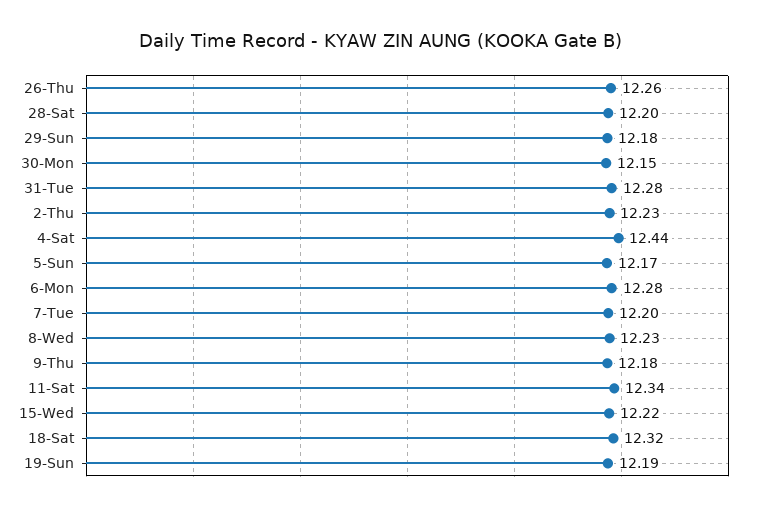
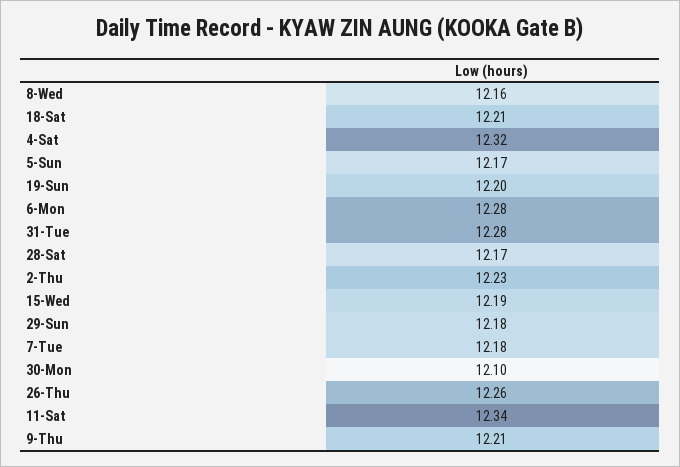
  {
    "26-Thu": 12.26,
-   "28-Sat": 12.2,
+   "28-Sat": 12.17,
    "29-Sun": 12.18,
-   "30-Mon": 12.15,
+   "30-Mon": 12.1,
    "31-Tue": 12.28,
    "2-Thu": 12.23,
-   "4-Sat": 12.44,
+   "4-Sat": 12.32,
    "5-Sun": 12.17,
    "6-Mon": 12.28,
-   "7-Tue": 12.2,
+   "7-Tue": 12.18,
-   "8-Wed": 12.23,
+   "8-Wed": 12.16,
-   "9-Thu": 12.18,
+   "9-Thu": 12.21,
    "11-Sat": 12.34,
-   "15-Wed": 12.22,
+   "15-Wed": 12.19,
-   "18-Sat": 12.32,
+   "18-Sat": 12.21,
-   "19-Sun": 12.19
+   "19-Sun": 12.2
  }

